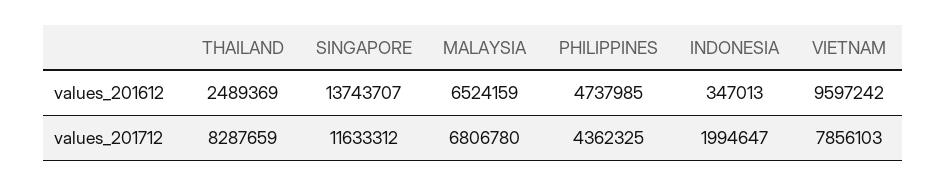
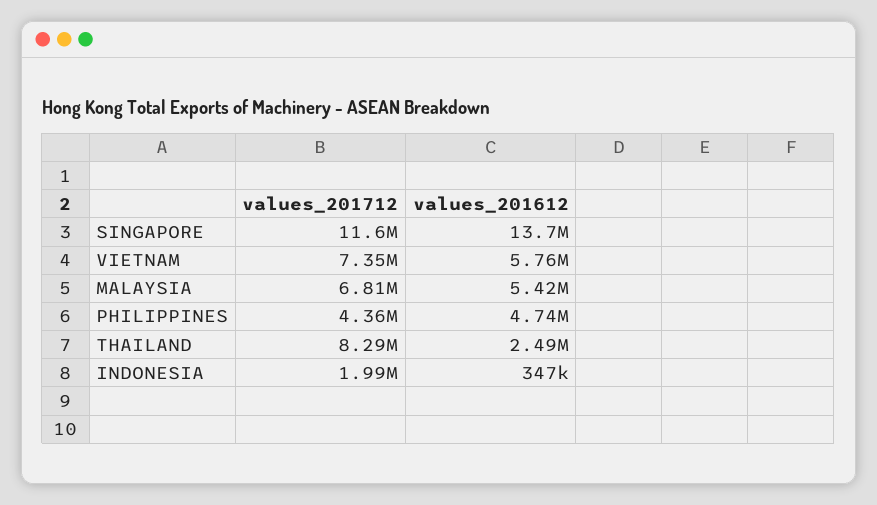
  {
    "THAILAND": {
      "values_201612": 2489369,
      "values_201712": 8287659
    },
    "SINGAPORE": {
      "values_201612": 13743707,
      "values_201712": 11633312
    },
    "MALAYSIA": {
-     "values_201612": 6524159,
+     "values_201612": 5420000,
      "values_201712": 6806780
    },
    "PHILIPPINES": {
      "values_201612": 4737985,
      "values_201712": 4362325
    },
    "INDONESIA": {
      "values_201612": 347013,
      "values_201712": 1994647
    },
    "VIETNAM": {
-     "values_201612": 9597242,
+     "values_201612": 5760000,
-     "values_201712": 7856103
+     "values_201712": 7350000
    }
  }

